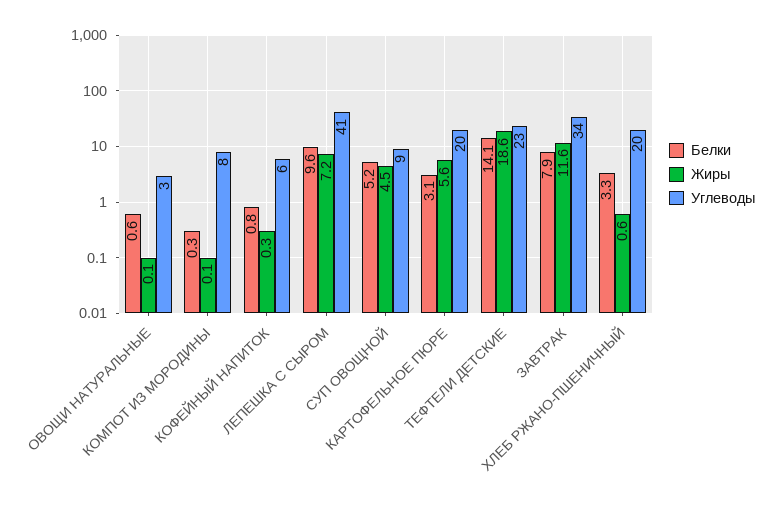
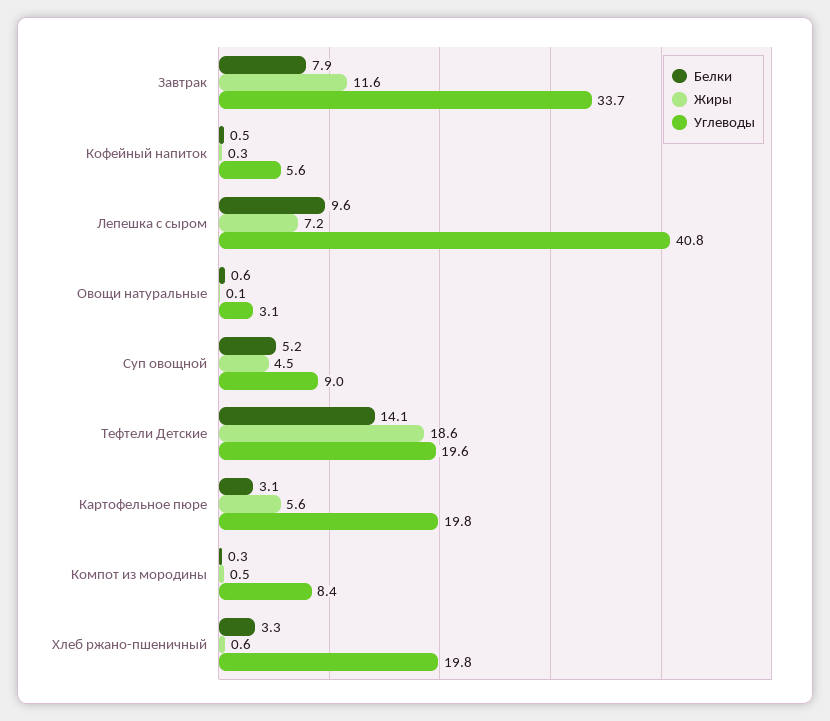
  {
    "Белки": {
      "ОВОЩИ НАТУРАЛЬНЫЕ": 0.6,
      "КОМПОТ ИЗ МОРОДИНЫ": 0.3,
-     "КОФЕЙНЫЙ НАПИТОК": 0.8,
+     "КОФЕЙНЫЙ НАПИТОК": 0.5,
      "ЛЕПЕШКА С СЫРОМ": 9.6,
      "СУП ОВОЩНОЙ": 5.2,
      "КАРТОФЕЛЬНОЕ ПЮРЕ": 3.1,
      "ТЕФТЕЛИ ДЕТСКИЕ": 14.1,
      "ЗАВТРАК": 7.9,
      "ХЛЕБ РЖАНО-ПШЕНИЧНЫЙ": 3.3
    },
    "Жиры": {
      "ОВОЩИ НАТУРАЛЬНЫЕ": 0.1,
-     "КОМПОТ ИЗ МОРОДИНЫ": 0.1,
+     "КОМПОТ ИЗ МОРОДИНЫ": 0.5,
      "КОФЕЙНЫЙ НАПИТОК": 0.3,
      "ЛЕПЕШКА С СЫРОМ": 7.2,
      "СУП ОВОЩНОЙ": 4.5,
      "КАРТОФЕЛЬНОЕ ПЮРЕ": 5.6,
      "ТЕФТЕЛИ ДЕТСКИЕ": 18.6,
      "ЗАВТРАК": 11.6,
      "ХЛЕБ РЖАНО-ПШЕНИЧНЫЙ": 0.6
    },
    "Углеводы": {
      "ОВОЩИ НАТУРАЛЬНЫЕ": 3.1,
      "КОМПОТ ИЗ МОРОДИНЫ": 8.4,
      "КОФЕЙНЫЙ НАПИТОК": 5.6,
      "ЛЕПЕШКА С СЫРОМ": 40.8,
      "СУП ОВОЩНОЙ": 9,
      "КАРТОФЕЛЬНОЕ ПЮРЕ": 19.8,
-     "ТЕФТЕЛИ ДЕТСКИЕ": 23,
+     "ТЕФТЕЛИ ДЕТСКИЕ": 19.6,
      "ЗАВТРАК": 33.7,
      "ХЛЕБ РЖАНО-ПШЕНИЧНЫЙ": 19.8
    }
  }

